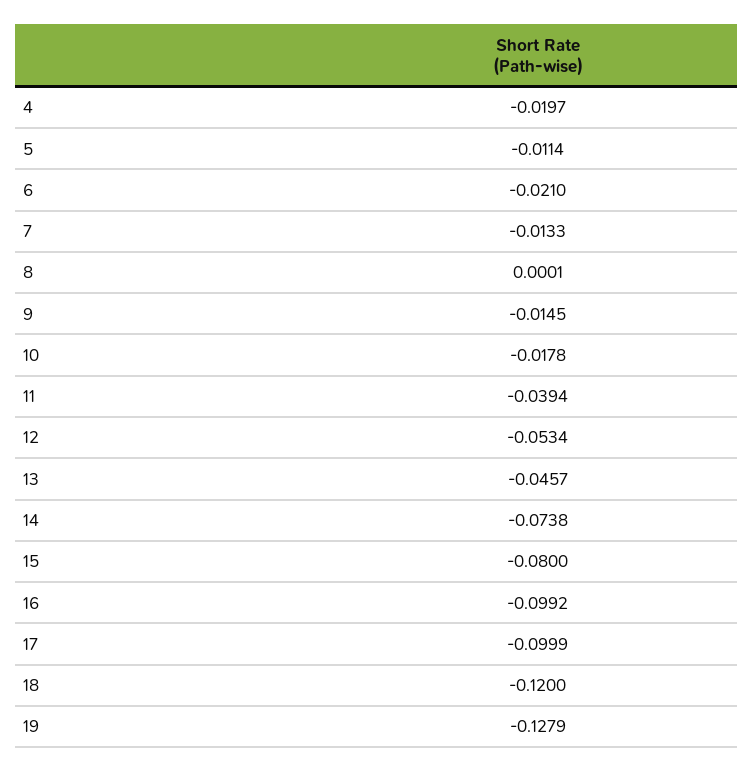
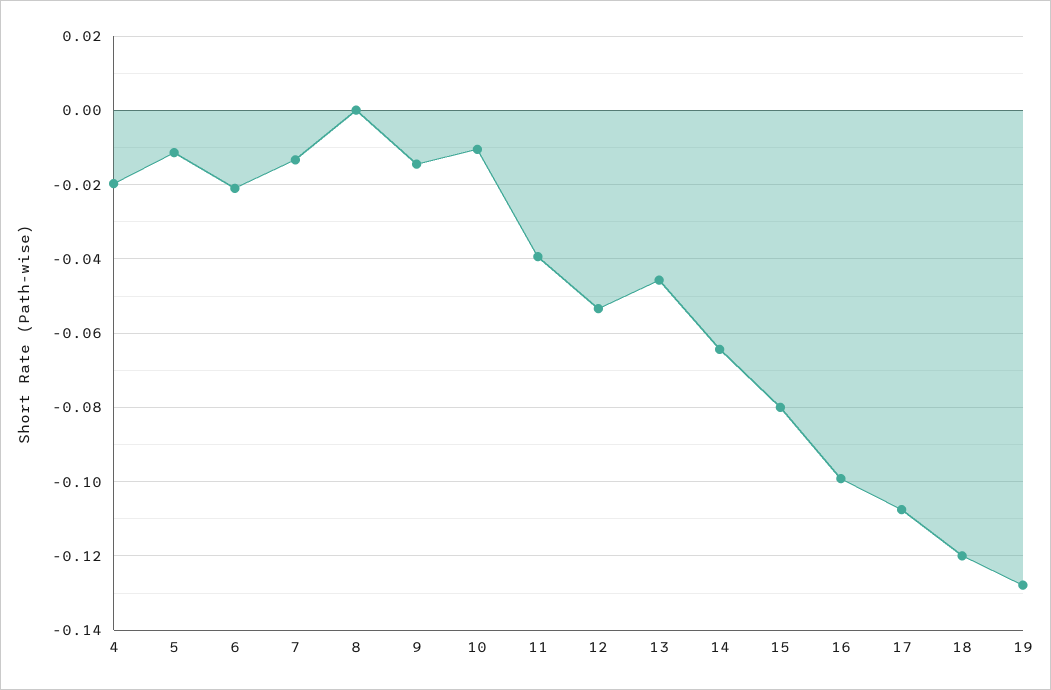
  {
    "4": -0.0197,
    "5": -0.0114,
    "6": -0.021,
    "7": -0.0133,
    "8": 0.0001,
    "9": -0.0145,
-   "10": -0.0178,
+   "10": -0.01,
    "11": -0.0394,
    "12": -0.0534,
    "13": -0.0457,
-   "14": -0.0738,
+   "14": -0.064,
    "15": -0.08,
    "16": -0.0992,
-   "17": -0.0999,
+   "17": -0.108,
    "18": -0.12,
    "19": -0.1279
  }

